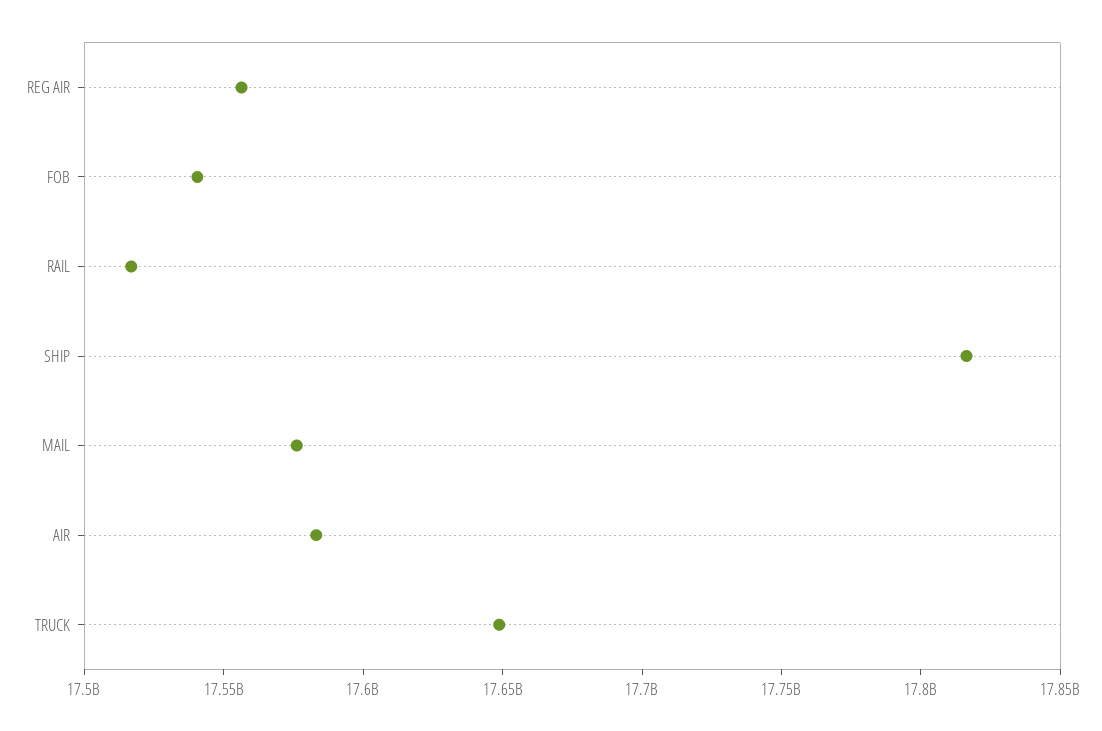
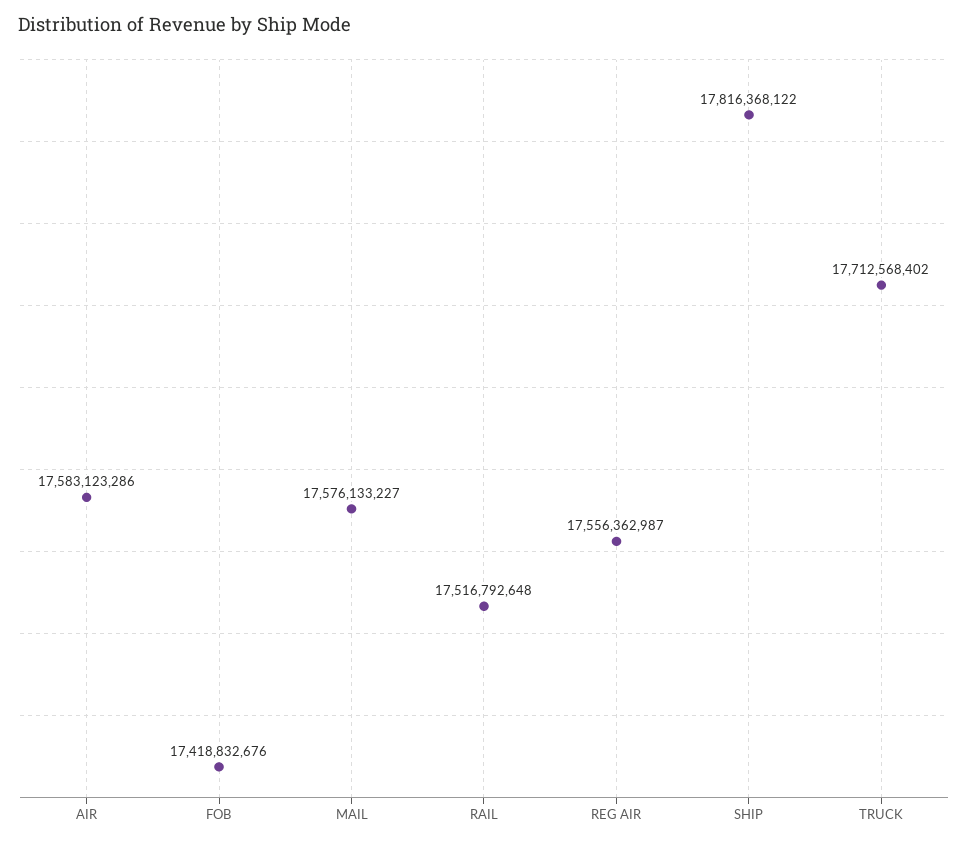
  {
    "REG AIR": 17556362987,
-   "FOB": 17540000000,
+   "FOB": 17418832676,
    "RAIL": 17516792648,
    "SHIP": 17816368122,
    "MAIL": 17576133227,
    "AIR": 17583123286,
-   "TRUCK": 17650000000
+   "TRUCK": 17712568402
  }

